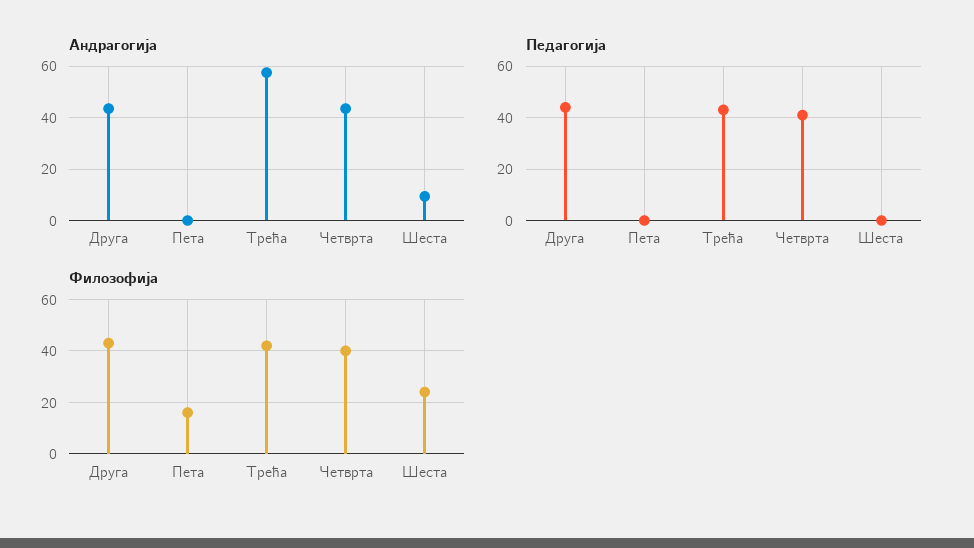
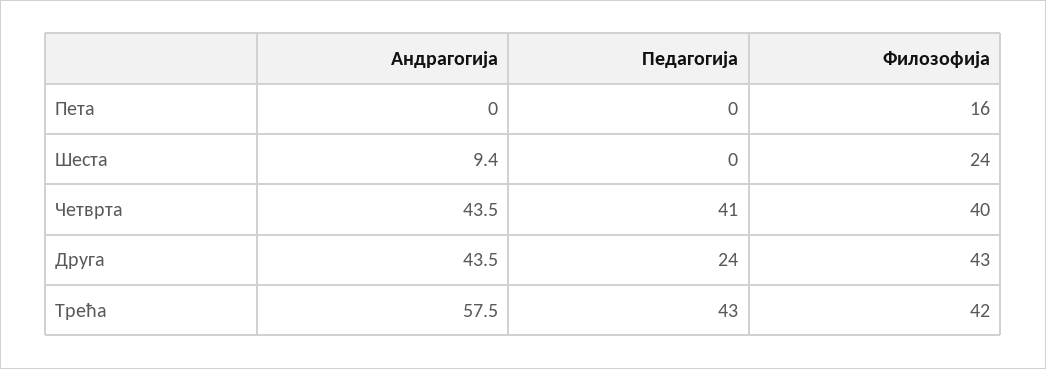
  {
    "Андрагогија": {
      "Друга": 43.5,
      "Пета": 0,
      "Трећа": 57.5,
      "Четврта": 43.5,
      "Шеста": 9.4
    },
    "Педагогија": {
-     "Друга": 45,
+     "Друга": 24,
      "Пета": 0,
      "Трећа": 43,
      "Четврта": 41,
      "Шеста": 0
    },
    "Филозофија": {
      "Друга": 43,
      "Пета": 16,
      "Трећа": 42,
      "Четврта": 40,
      "Шеста": 24
    }
  }

